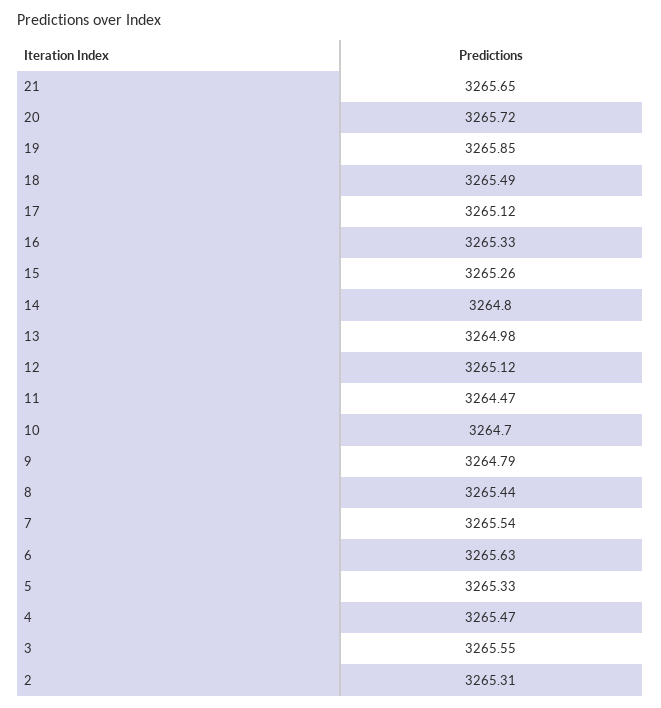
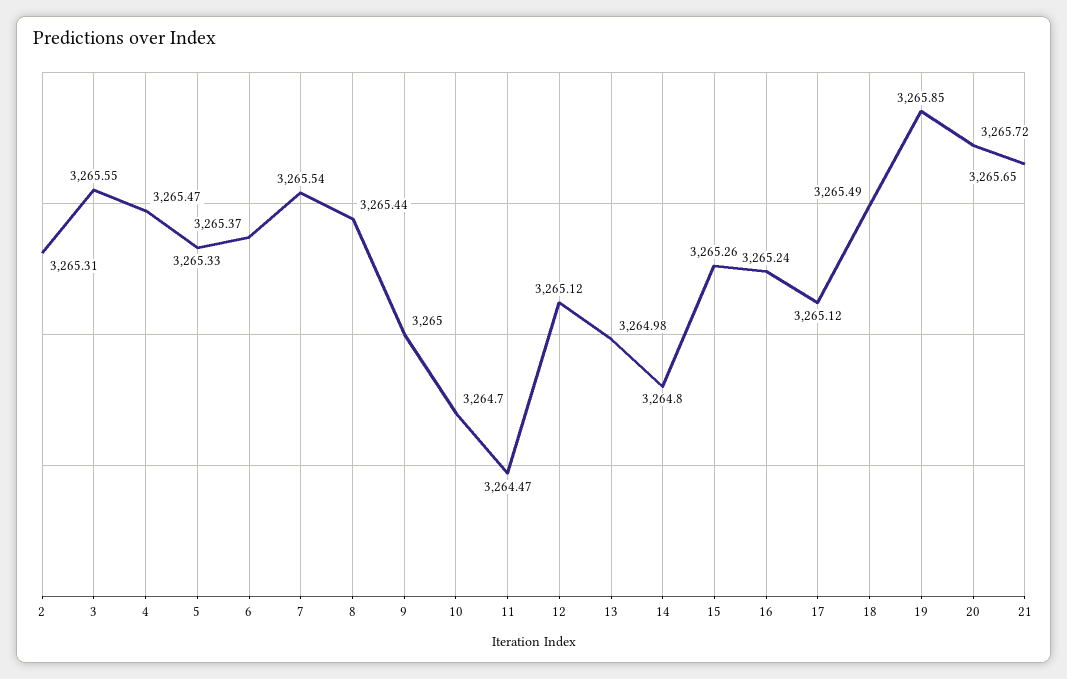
  {
    "21": 3265.65,
    "20": 3265.72,
    "19": 3265.85,
    "18": 3265.49,
    "17": 3265.12,
-   "16": 3265.33,
+   "16": 3265.24,
    "15": 3265.26,
    "14": 3264.8,
    "13": 3264.98,
    "12": 3265.12,
    "11": 3264.47,
    "10": 3264.7,
-   "9": 3264.79,
+   "9": 3265,
    "8": 3265.44,
    "7": 3265.54,
-   "6": 3265.63,
+   "6": 3265.37,
    "5": 3265.33,
    "4": 3265.47,
    "3": 3265.55,
    "2": 3265.31
  }

